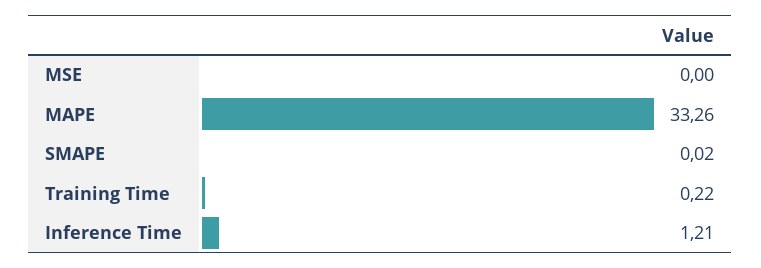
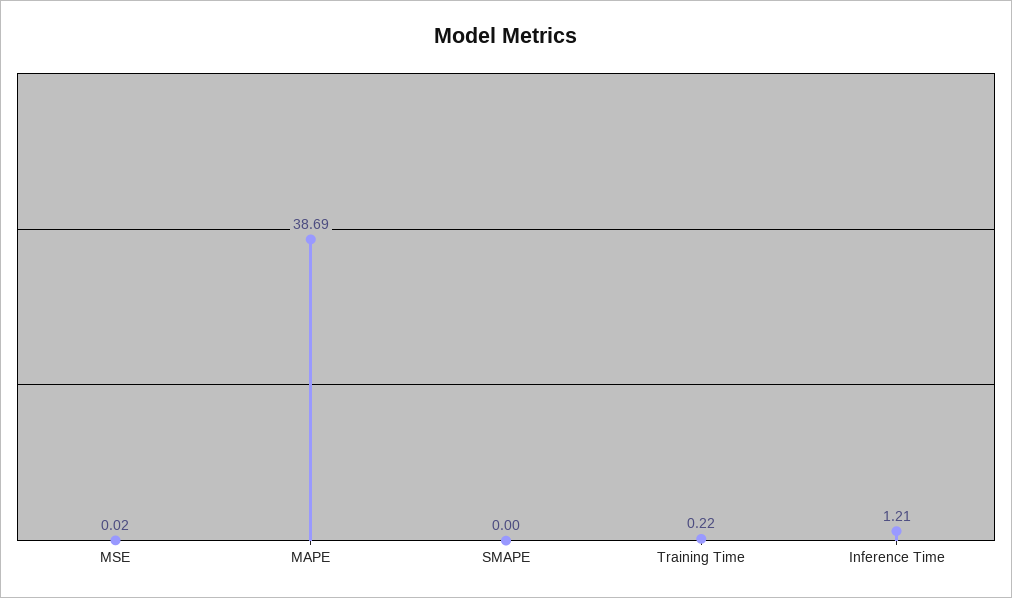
  {
-   "MSE": 0,
+   "MSE": 0.02,
-   "MAPE": 33.26,
+   "MAPE": 38.69,
-   "SMAPE": 0.02,
+   "SMAPE": 0,
    "Training Time": 0.22,
    "Inference Time": 1.21
  }

